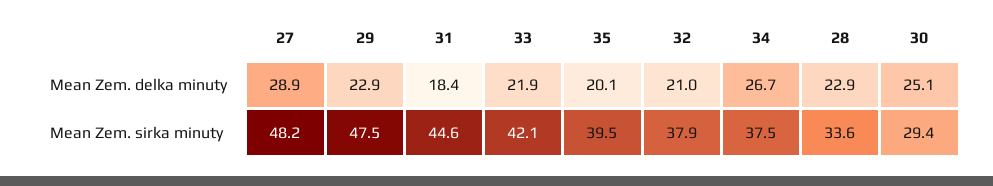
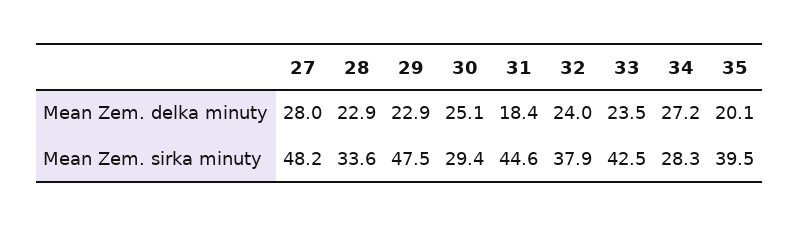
  {
    "27": {
-     "Mean Zem. delka minuty": 28.9,
+     "Mean Zem. delka minuty": 28,
      "Mean Zem. sirka minuty": 48.2
    },
    "29": {
      "Mean Zem. delka minuty": 22.9,
      "Mean Zem. sirka minuty": 47.5
    },
    "31": {
      "Mean Zem. delka minuty": 18.4,
      "Mean Zem. sirka minuty": 44.6
    },
    "33": {
-     "Mean Zem. delka minuty": 21.9,
+     "Mean Zem. delka minuty": 23.5,
-     "Mean Zem. sirka minuty": 42.1
+     "Mean Zem. sirka minuty": 42.5
    },
    "35": {
      "Mean Zem. delka minuty": 20.1,
      "Mean Zem. sirka minuty": 39.5
    },
    "32": {
-     "Mean Zem. delka minuty": 21,
+     "Mean Zem. delka minuty": 24,
      "Mean Zem. sirka minuty": 37.9
    },
    "34": {
-     "Mean Zem. delka minuty": 26.7,
+     "Mean Zem. delka minuty": 27.2,
-     "Mean Zem. sirka minuty": 37.5
+     "Mean Zem. sirka minuty": 28.3
    },
    "28": {
      "Mean Zem. delka minuty": 22.9,
      "Mean Zem. sirka minuty": 33.6
    },
    "30": {
      "Mean Zem. delka minuty": 25.1,
      "Mean Zem. sirka minuty": 29.4
    }
  }

